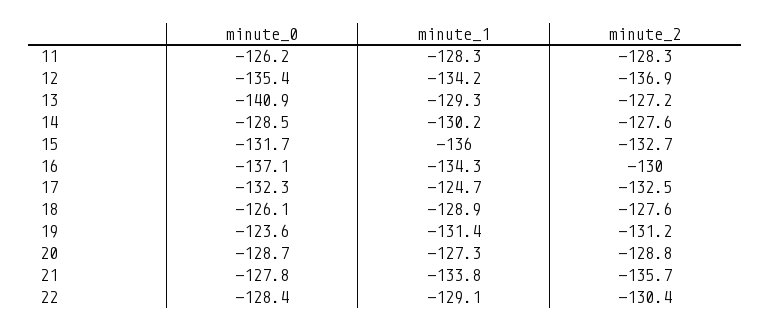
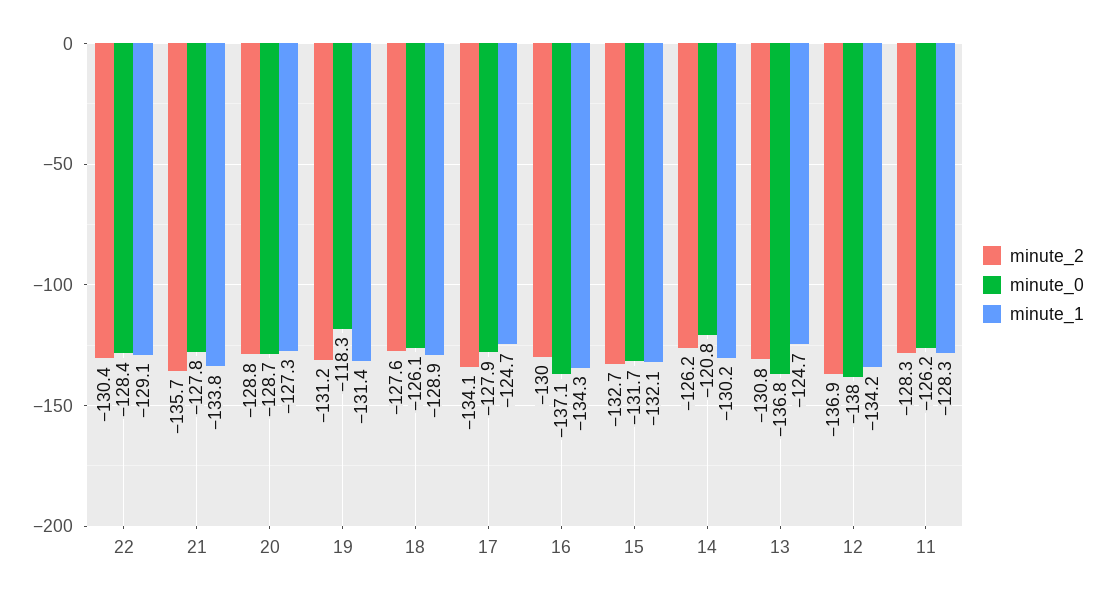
  {
    "minute_0": {
      "11": -126.2,
-     "12": -135.4,
+     "12": -138,
-     "13": -140.9,
+     "13": -136.8,
-     "14": -128.5,
+     "14": -120.8,
      "15": -131.7,
      "16": -137.1,
-     "17": -132.3,
+     "17": -127.9,
      "18": -126.1,
-     "19": -123.6,
+     "19": -118.3,
      "20": -128.7,
      "21": -127.8,
      "22": -128.4
    },
    "minute_1": {
      "11": -128.3,
      "12": -134.2,
-     "13": -129.3,
+     "13": -124.7,
      "14": -130.2,
-     "15": -136,
+     "15": -132.1,
      "16": -134.3,
      "17": -124.7,
      "18": -128.9,
      "19": -131.4,
      "20": -127.3,
      "21": -133.8,
      "22": -129.1
    },
    "minute_2": {
      "11": -128.3,
      "12": -136.9,
-     "13": -127.2,
+     "13": -130.8,
-     "14": -127.6,
+     "14": -126.2,
      "15": -132.7,
      "16": -130,
-     "17": -132.5,
+     "17": -134.1,
      "18": -127.6,
      "19": -131.2,
      "20": -128.8,
      "21": -135.7,
      "22": -130.4
    }
  }

